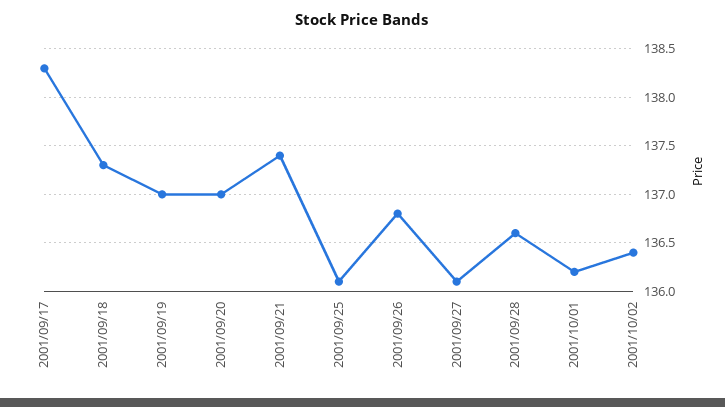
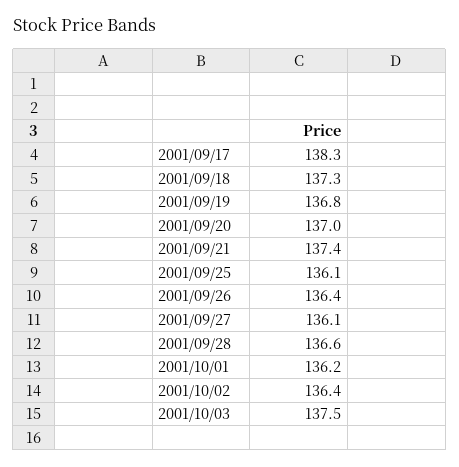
  {
    "2001/09/17": 138.3,
    "2001/09/18": 137.3,
-   "2001/09/19": 137,
+   "2001/09/19": 136.8,
    "2001/09/20": 137,
    "2001/09/21": 137.4,
    "2001/09/25": 136.1,
-   "2001/09/26": 136.8,
+   "2001/09/26": 136.4,
    "2001/09/27": 136.1,
    "2001/09/28": 136.6,
    "2001/10/01": 136.2,
-   "2001/10/02": 136.4
+   "2001/10/02": 136.4,
+   "2001/10/03": 137.5
  }

